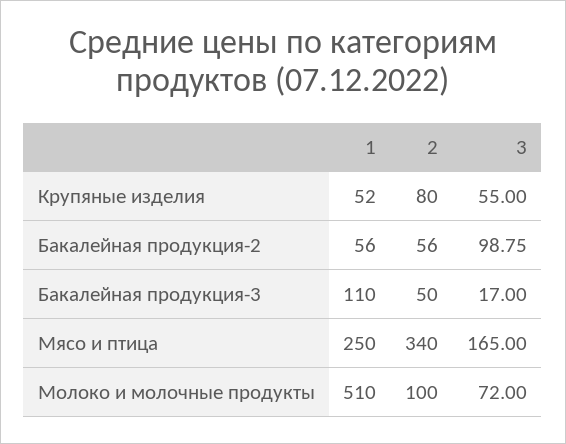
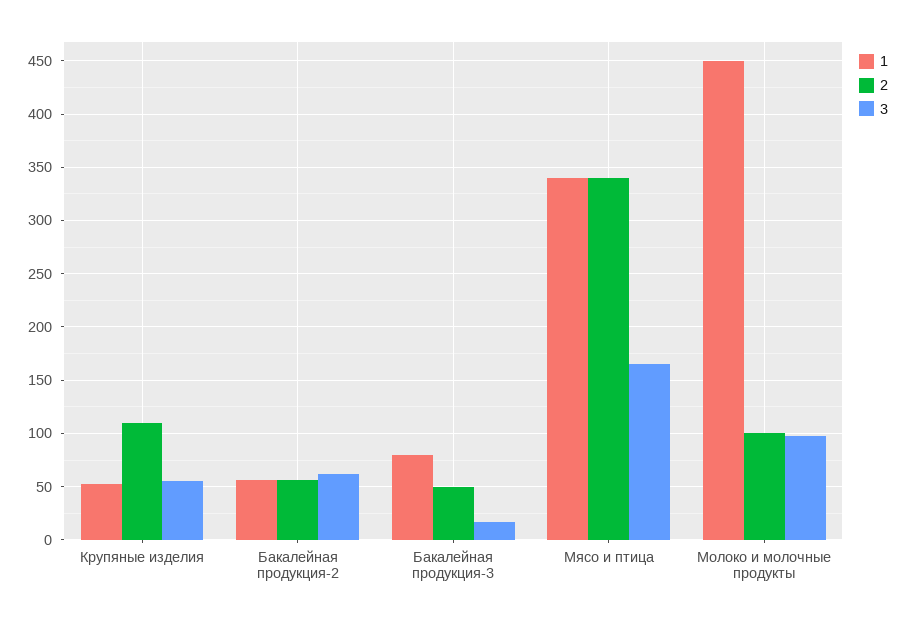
  {
    "1": {
      "Крупяные изделия": 52,
      "Бакалейная продукция-2": 56,
-     "Бакалейная продукция-3": 110,
+     "Бакалейная продукция-3": 80,
-     "Мясо и птица": 250,
+     "Мясо и птица": 340,
-     "Молоко и молочные продукты": 510
+     "Молоко и молочные продукты": 450
    },
    "2": {
-     "Крупяные изделия": 80,
+     "Крупяные изделия": 110,
      "Бакалейная продукция-2": 56,
      "Бакалейная продукция-3": 50,
      "Мясо и птица": 340,
      "Молоко и молочные продукты": 100
    },
    "3": {
      "Крупяные изделия": 55,
-     "Бакалейная продукция-2": 98.75,
+     "Бакалейная продукция-2": 60,
      "Бакалейная продукция-3": 17,
      "Мясо и птица": 165,
-     "Молоко и молочные продукты": 72
+     "Молоко и молочные продукты": 100
    }
  }

